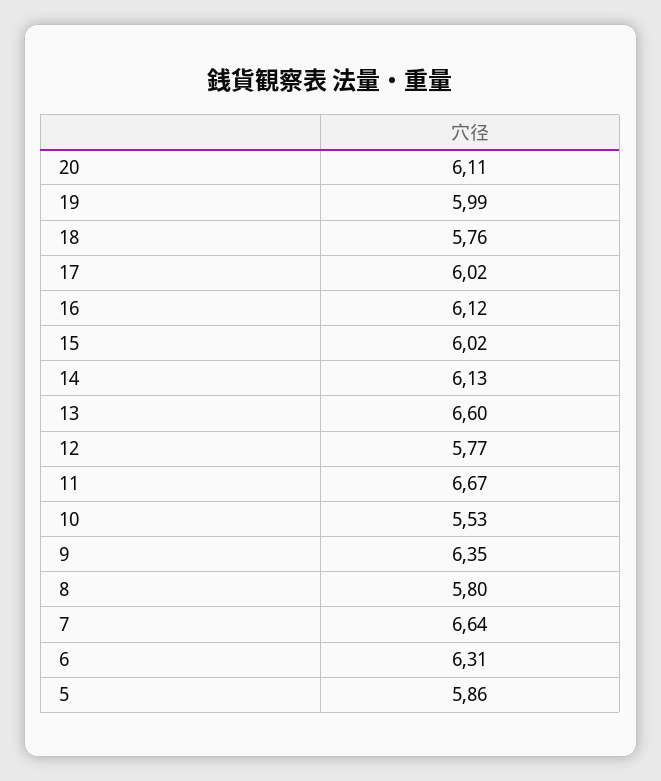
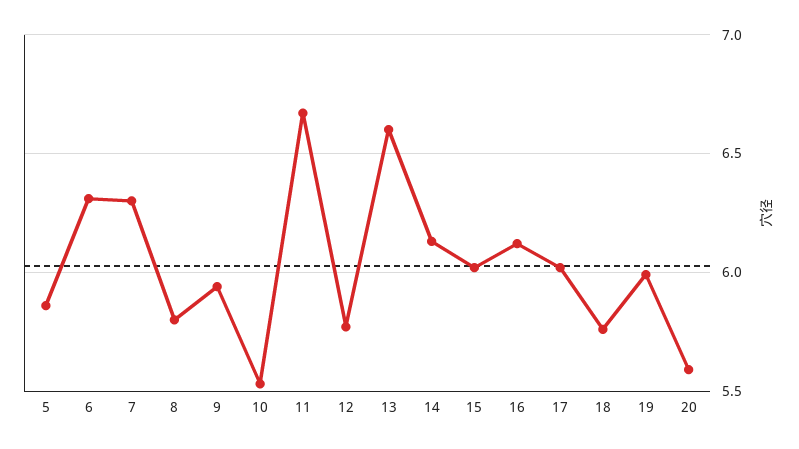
  {
-   "20": 6.11,
+   "20": 5.6,
    "19": 5.99,
    "18": 5.76,
    "17": 6.02,
    "16": 6.12,
    "15": 6.02,
    "14": 6.13,
    "13": 6.6,
    "12": 5.77,
    "11": 6.67,
    "10": 5.53,
-   "9": 6.35,
+   "9": 5.95,
    "8": 5.8,
-   "7": 6.64,
+   "7": 6.3,
    "6": 6.31,
    "5": 5.86
  }

